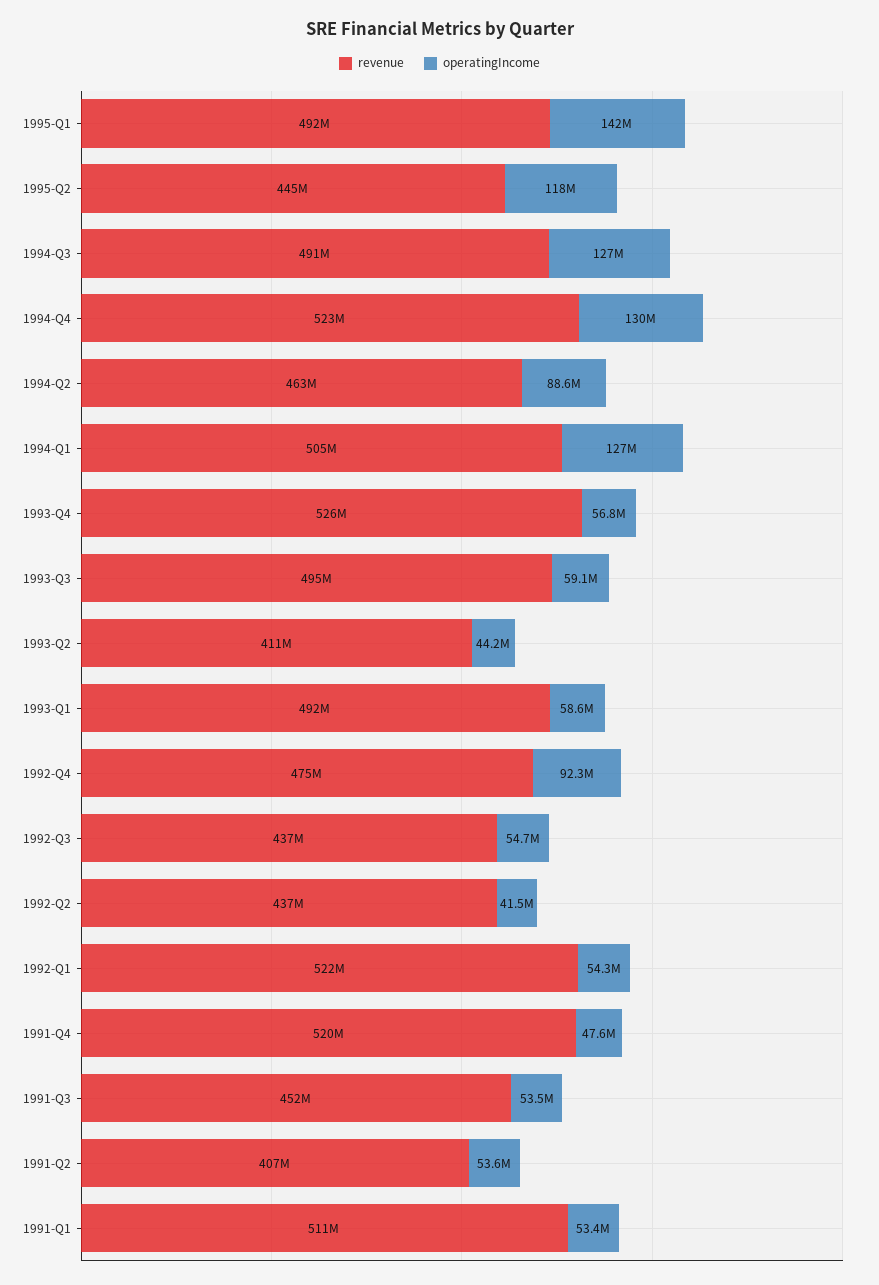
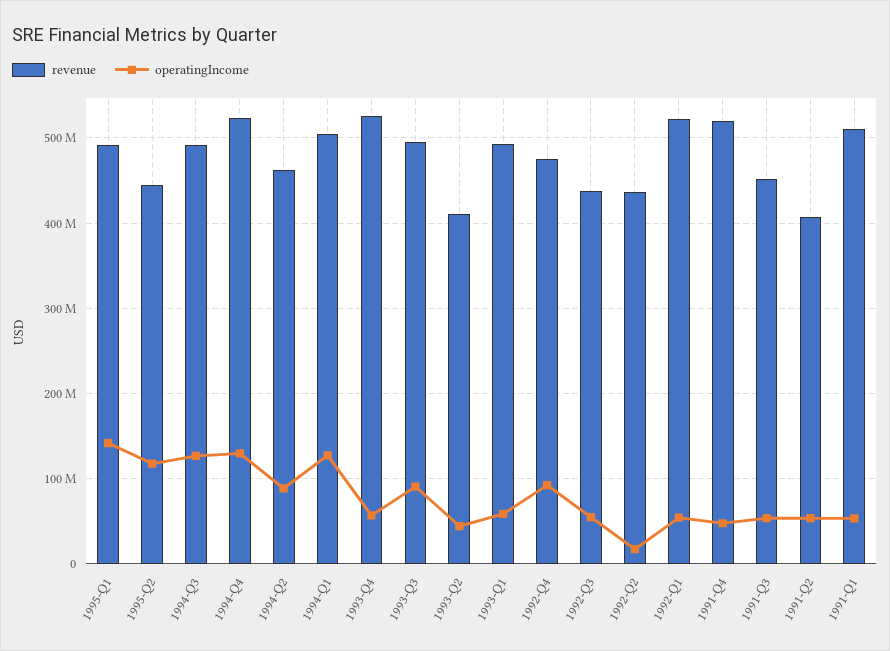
  {
    "revenue": {
      "1995-Q1": 492000000,
      "1995-Q2": 445000000,
      "1994-Q3": 491000000,
      "1994-Q4": 523000000,
      "1994-Q2": 463000000,
      "1994-Q1": 505000000,
      "1993-Q4": 526000000,
      "1993-Q3": 495000000,
      "1993-Q2": 411000000,
      "1993-Q1": 492000000,
      "1992-Q4": 475000000,
      "1992-Q3": 437000000,
      "1992-Q2": 437000000,
      "1992-Q1": 522000000,
      "1991-Q4": 520000000,
      "1991-Q3": 452000000,
      "1991-Q2": 407000000,
      "1991-Q1": 511000000
    },
    "operatingIncome": {
      "1995-Q1": 142000000,
      "1995-Q2": 118000000,
      "1994-Q3": 127000000,
      "1994-Q4": 130000000,
      "1994-Q2": 88600000,
      "1994-Q1": 127000000,
      "1993-Q4": 56800000,
-     "1993-Q3": 59100000,
+     "1993-Q3": 90000000,
      "1993-Q2": 44200000,
      "1993-Q1": 58600000,
      "1992-Q4": 92300000,
      "1992-Q3": 54700000,
-     "1992-Q2": 41500000,
+     "1992-Q2": 20000000,
      "1992-Q1": 54300000,
      "1991-Q4": 47600000,
      "1991-Q3": 53500000,
      "1991-Q2": 53600000,
      "1991-Q1": 53400000
    }
  }

